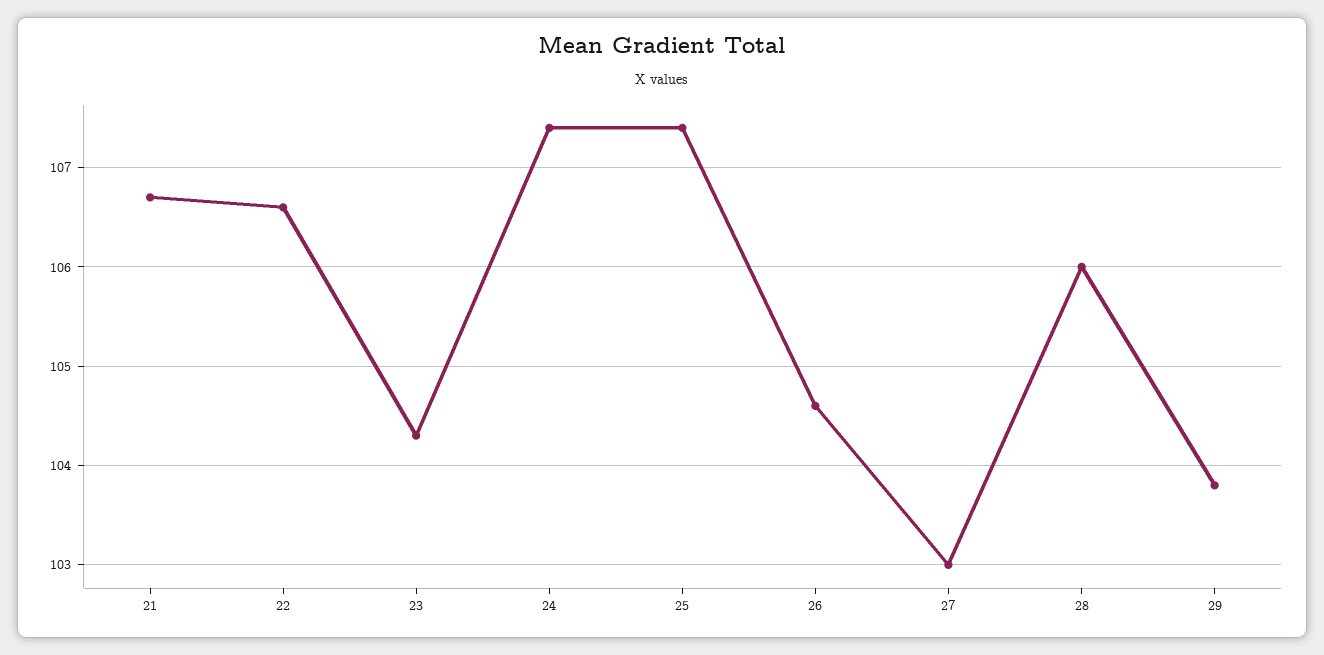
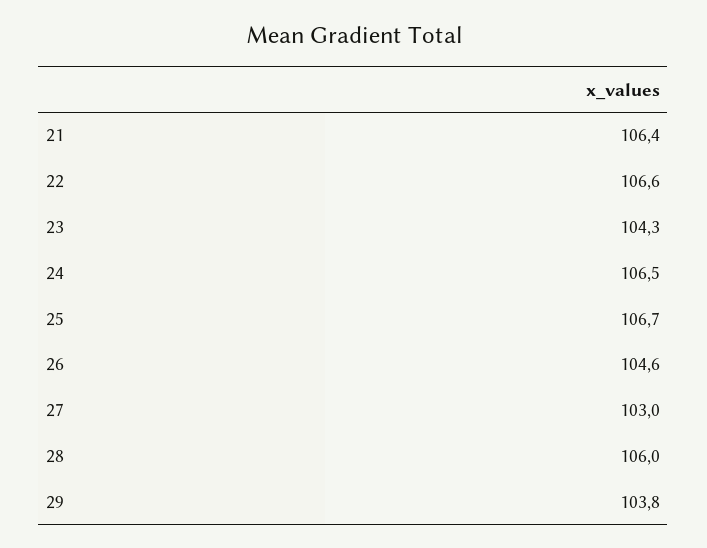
  {
-   "21": 106.7,
+   "21": 106.4,
    "22": 106.6,
    "23": 104.3,
-   "24": 107.4,
+   "24": 106.5,
-   "25": 107.4,
+   "25": 106.7,
    "26": 104.6,
    "27": 103,
    "28": 106,
    "29": 103.8
  }

